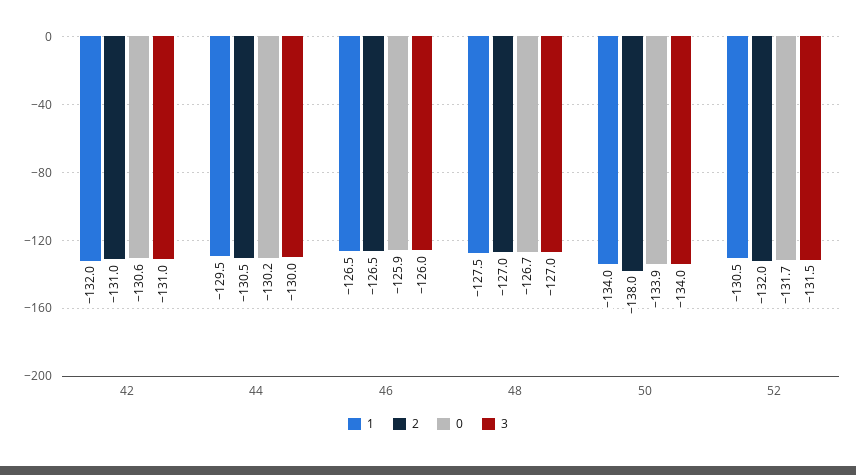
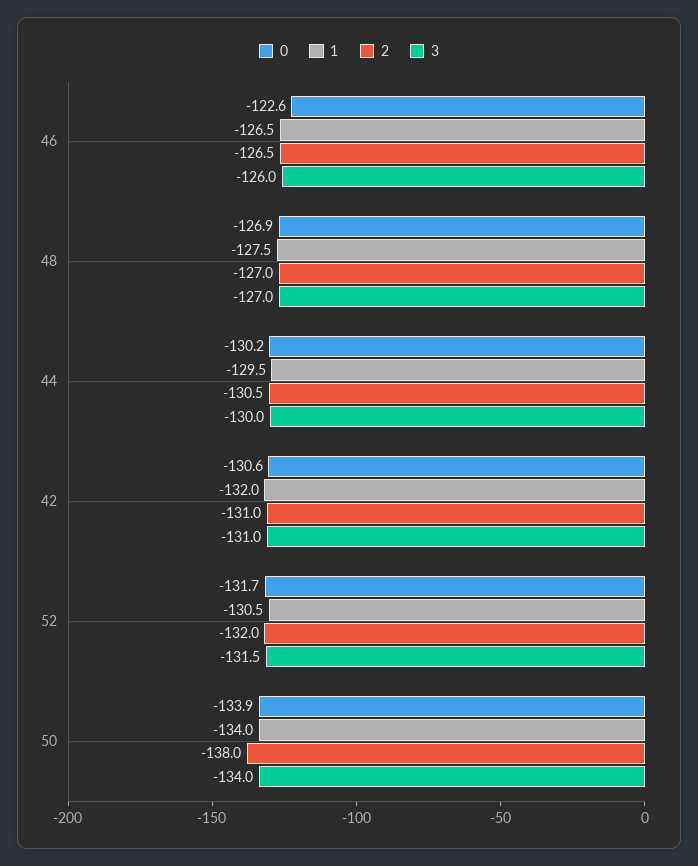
  {
    "1": {
      "42": -132,
      "44": -129.5,
      "46": -126.5,
      "48": -127.5,
      "50": -134,
      "52": -130.5
    },
    "2": {
      "42": -131,
      "44": -130.5,
      "46": -126.5,
      "48": -127,
      "50": -138,
      "52": -132
    },
    "0": {
      "42": -130.6,
      "44": -130.2,
-     "46": -125.9,
+     "46": -122.6,
-     "48": -126.7,
+     "48": -126.9,
      "50": -133.9,
      "52": -131.7
    },
    "3": {
      "42": -131,
      "44": -130,
      "46": -126,
      "48": -127,
      "50": -134,
      "52": -131.5
    }
  }

